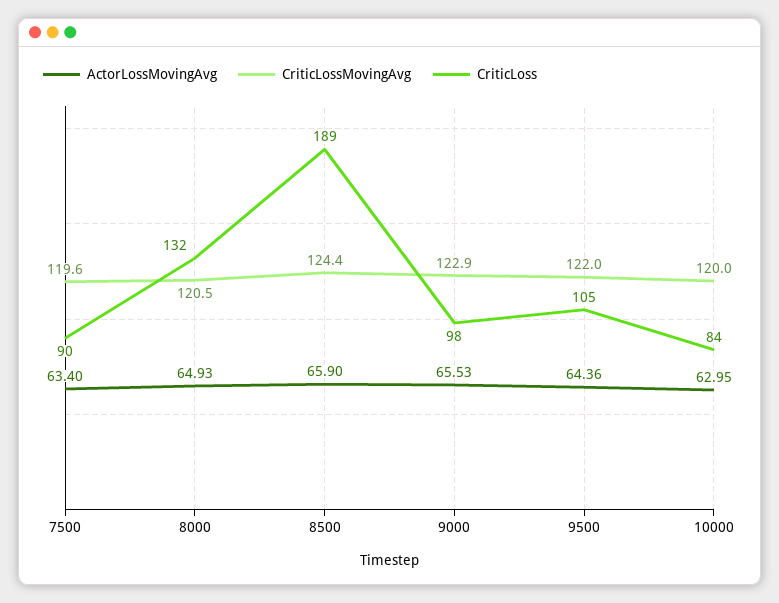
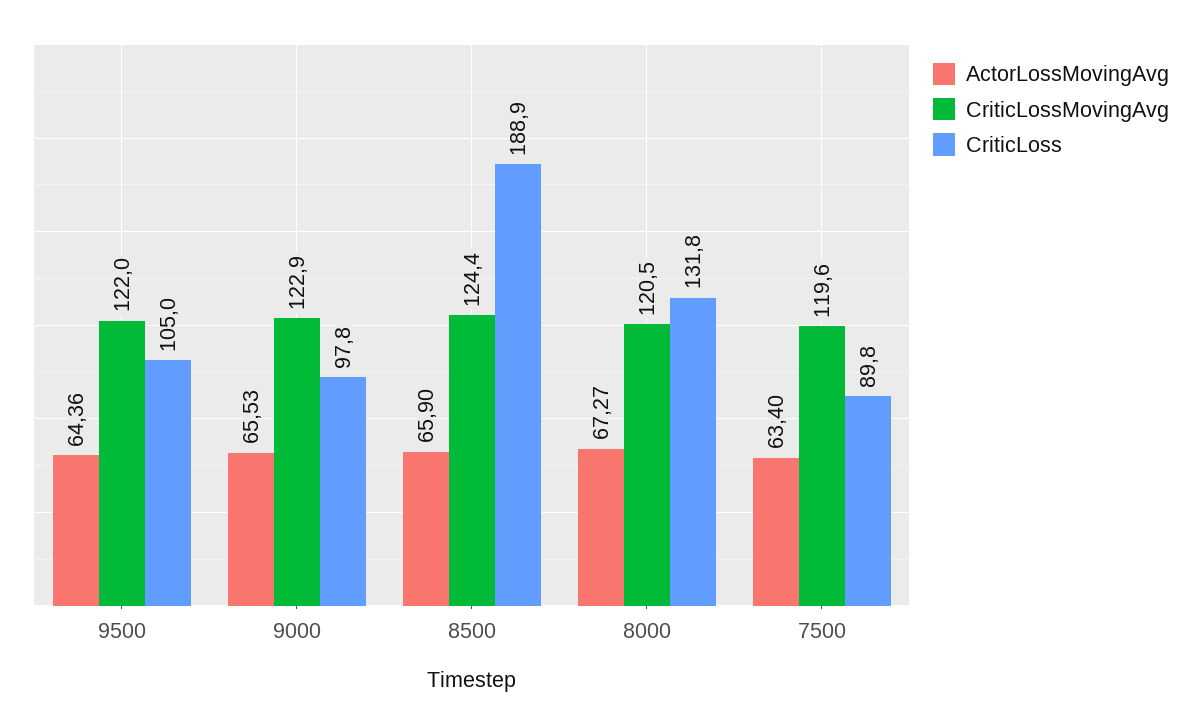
  {
    "ActorLossMovingAvg": {
      "7500": 63.4,
-     "8000": 64.93,
+     "8000": 67.27,
      "8500": 65.9,
      "9000": 65.53,
-     "9500": 64.36,
+     "9500": 64.36
-     "10000": 62.95
    },
    "CriticLossMovingAvg": {
      "7500": 119.6,
      "8000": 120.5,
      "8500": 124.4,
      "9000": 122.9,
-     "9500": 122,
+     "9500": 122
-     "10000": 120
    },
    "CriticLoss": {
      "7500": 89.8,
      "8000": 131.8,
      "8500": 188.9,
      "9000": 97.8,
-     "9500": 105,
+     "9500": 105
-     "10000": 84
    }
  }

